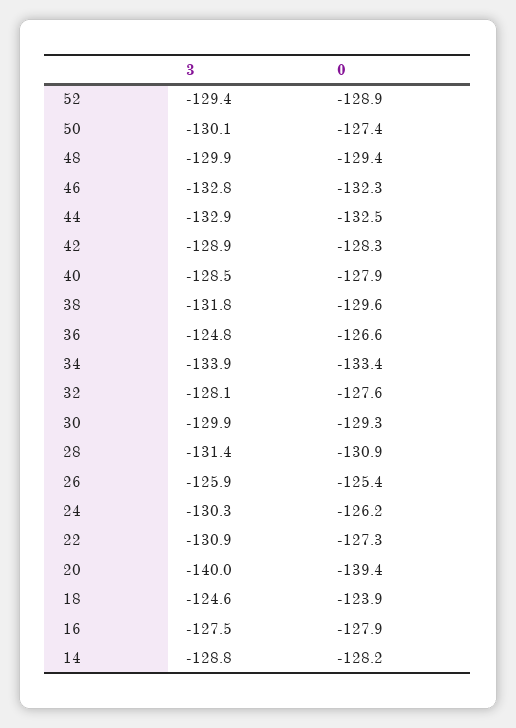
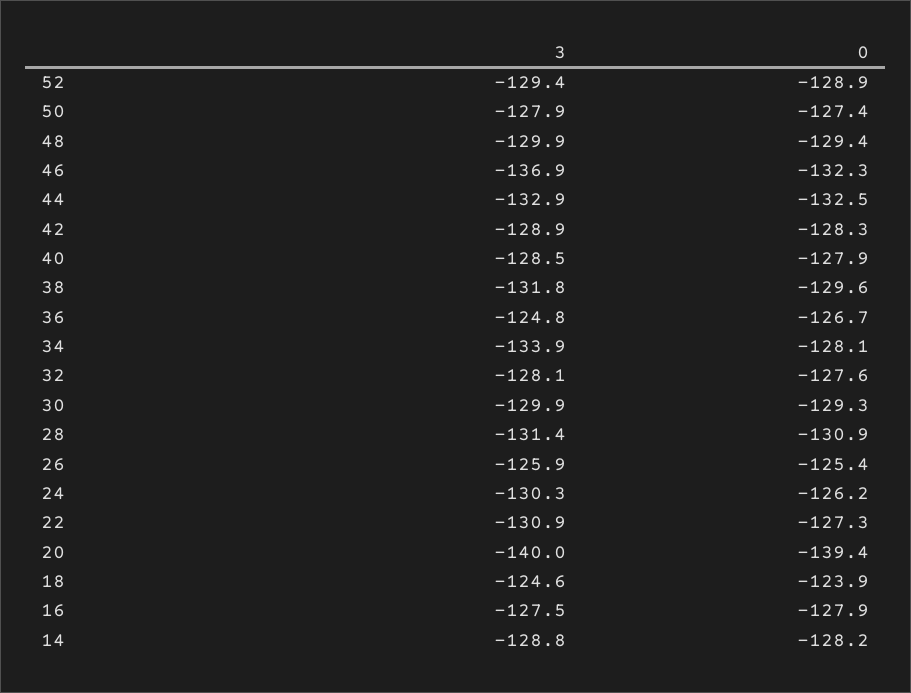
  {
    "3": {
      "52": -129.4,
-     "50": -130.1,
+     "50": -127.9,
      "48": -129.9,
-     "46": -132.8,
+     "46": -136.9,
      "44": -132.9,
      "42": -128.9,
      "40": -128.5,
      "38": -131.8,
      "36": -124.8,
      "34": -133.9,
      "32": -128.1,
      "30": -129.9,
      "28": -131.4,
      "26": -125.9,
      "24": -130.3,
      "22": -130.9,
      "20": -140,
      "18": -124.6,
      "16": -127.5,
      "14": -128.8
    },
    "0": {
      "52": -128.9,
      "50": -127.4,
      "48": -129.4,
      "46": -132.3,
      "44": -132.5,
      "42": -128.3,
      "40": -127.9,
      "38": -129.6,
-     "36": -126.6,
+     "36": -126.7,
-     "34": -133.4,
+     "34": -128.1,
      "32": -127.6,
      "30": -129.3,
      "28": -130.9,
      "26": -125.4,
      "24": -126.2,
      "22": -127.3,
      "20": -139.4,
      "18": -123.9,
      "16": -127.9,
      "14": -128.2
    }
  }

